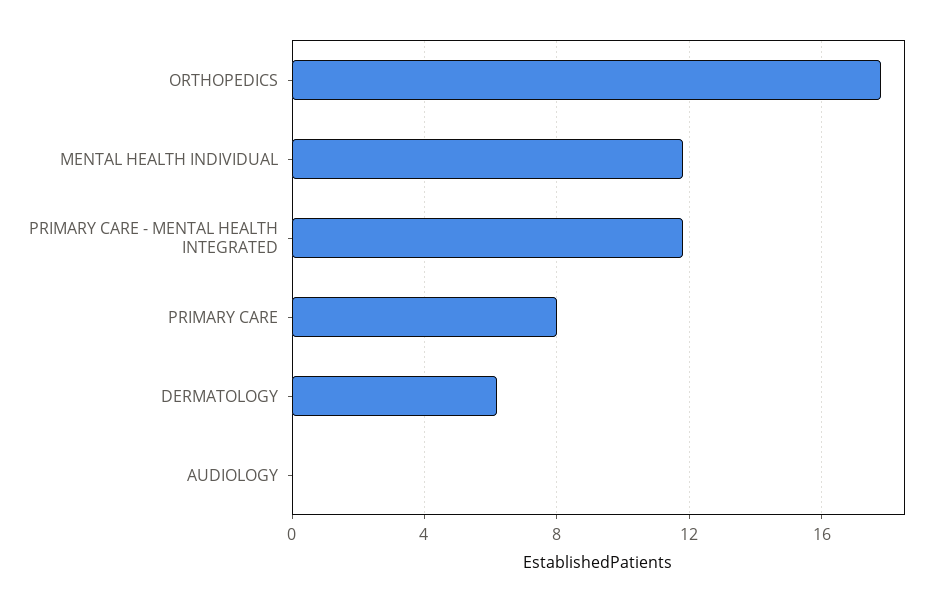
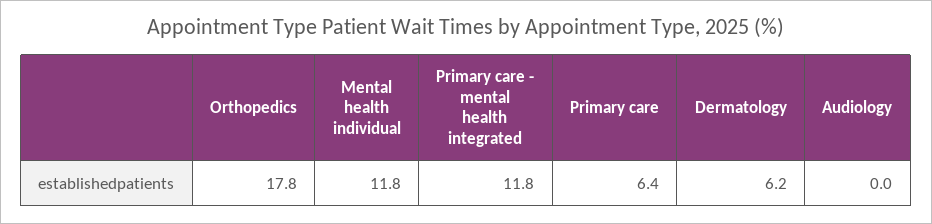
  {
    "ORTHOPEDICS": 17.8,
    "MENTAL HEALTH INDIVIDUAL": 11.8,
    "PRIMARY CARE - MENTAL HEALTH INTEGRATED": 11.8,
-   "PRIMARY CARE": 8,
+   "PRIMARY CARE": 6.4,
    "DERMATOLOGY": 6.2,
    "AUDIOLOGY": 0
  }

